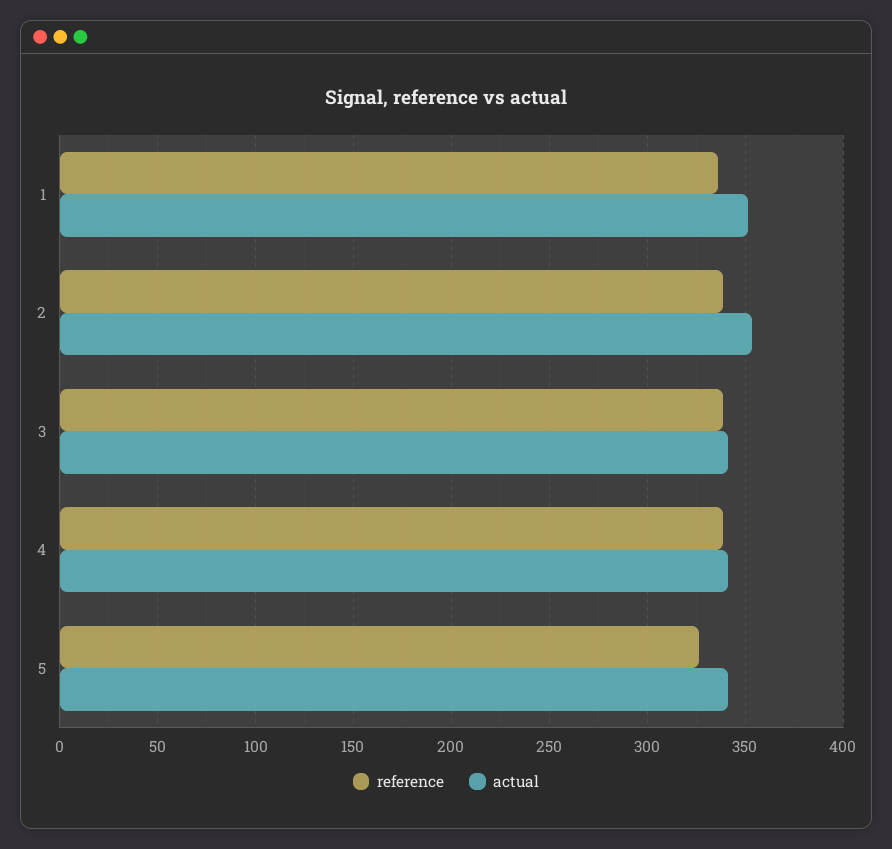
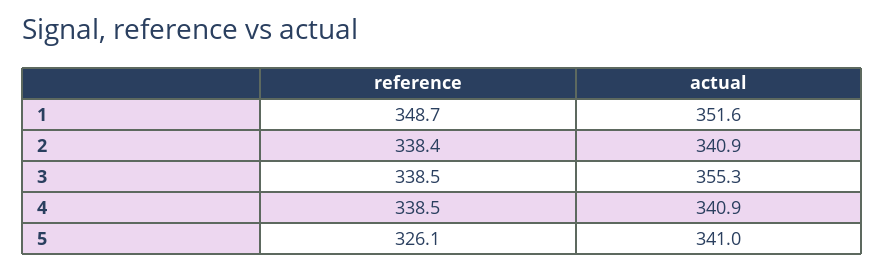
  {
    "reference": {
-     "1": 335,
+     "1": 348.7,
      "2": 338.4,
      "3": 338.5,
      "4": 338.5,
      "5": 326.1
    },
    "actual": {
      "1": 351.6,
-     "2": 355,
+     "2": 340.9,
-     "3": 340,
+     "3": 355.3,
      "4": 340.9,
      "5": 341
    }
  }

